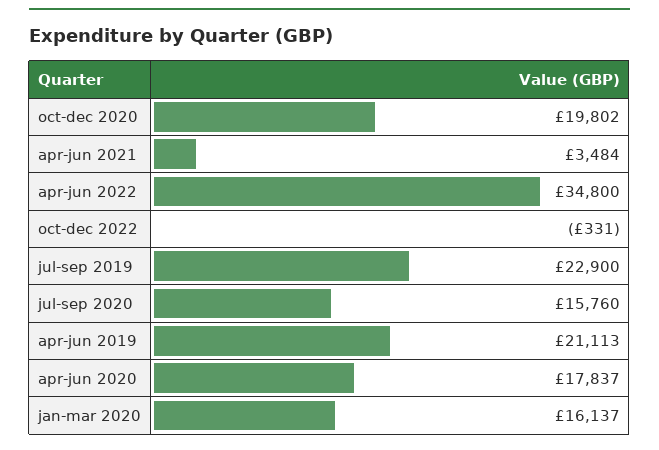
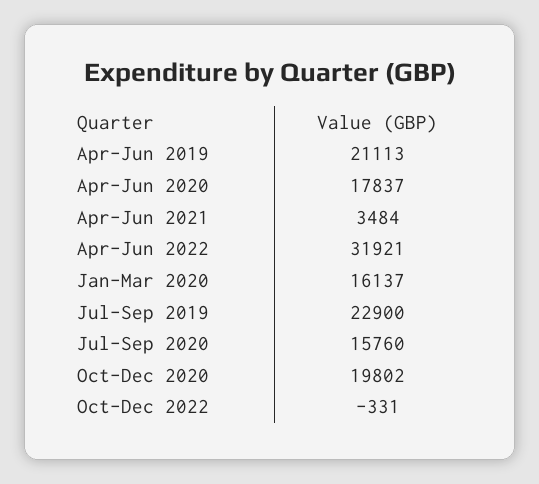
  {
    "oct-dec 2020": 19802,
    "apr-jun 2021": 3484,
-   "apr-jun 2022": 34800,
+   "apr-jun 2022": 31921,
    "oct-dec 2022": -331,
    "jul-sep 2019": 22900,
    "jul-sep 2020": 15760,
    "apr-jun 2019": 21113,
    "apr-jun 2020": 17837,
    "jan-mar 2020": 16137
  }

